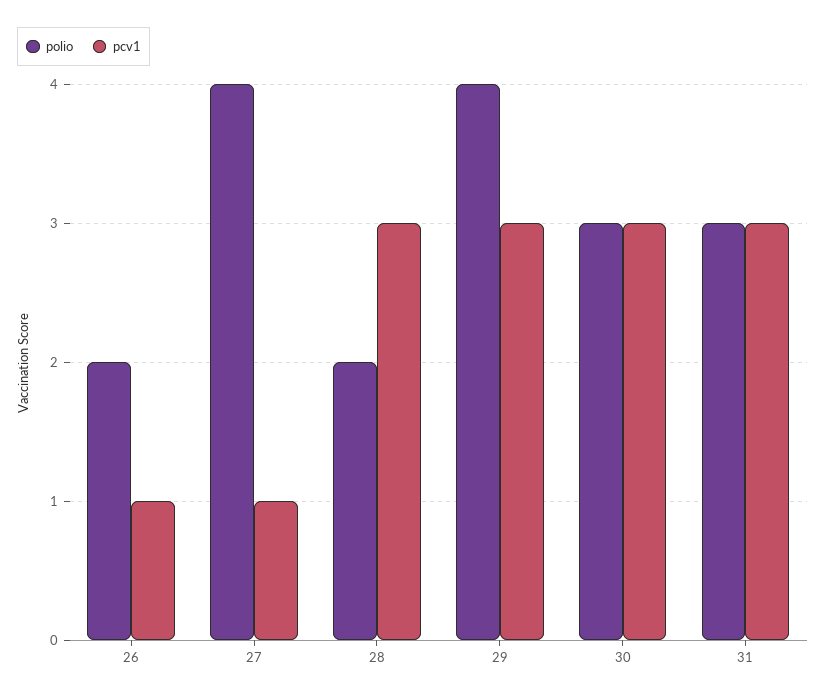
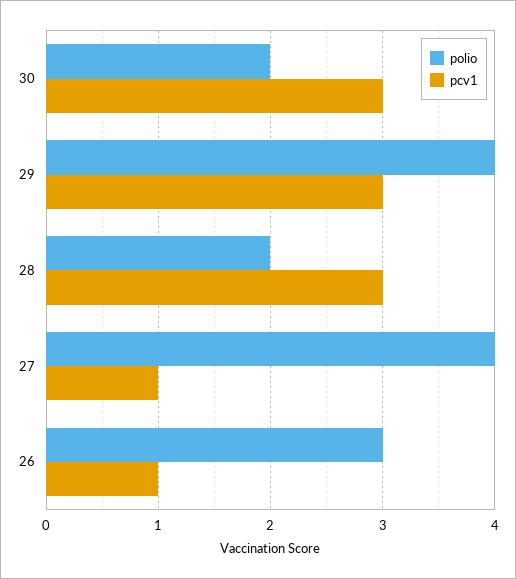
  {
    "polio": {
-     "26": 2,
+     "26": 3,
      "27": 4,
      "28": 2,
      "29": 4,
-     "30": 3,
+     "30": 2
-     "31": 3
    },
    "pcv1": {
      "26": 1,
      "27": 1,
      "28": 3,
      "29": 3,
-     "30": 3,
+     "30": 3
-     "31": 3
    }
  }

